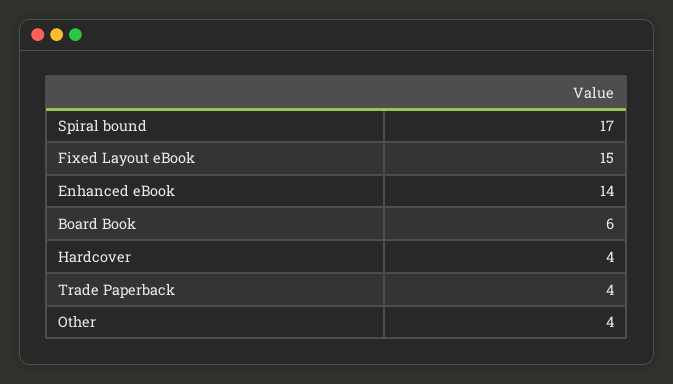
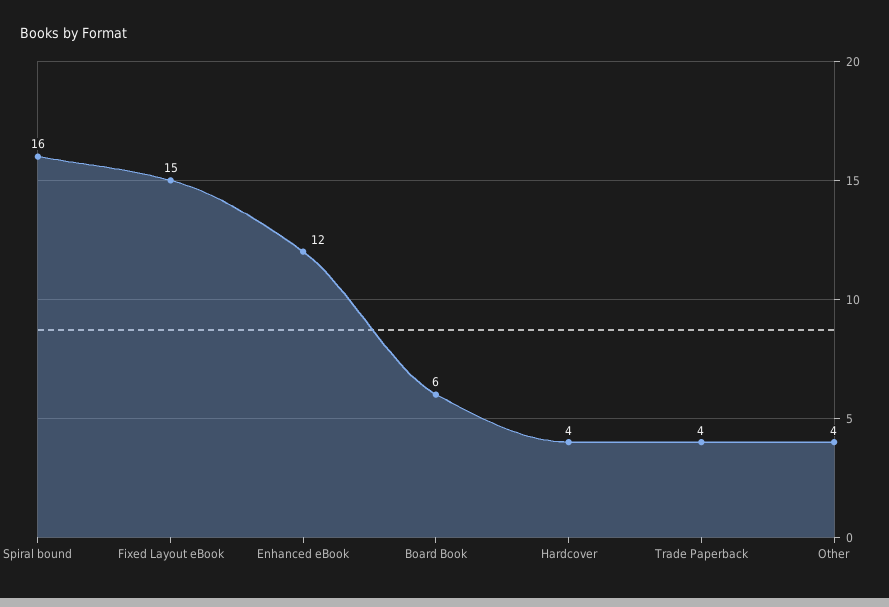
  {
-   "Spiral bound": 17,
+   "Spiral bound": 16,
    "Fixed Layout eBook": 15,
-   "Enhanced eBook": 14,
+   "Enhanced eBook": 12,
    "Board Book": 6,
    "Hardcover": 4,
    "Trade Paperback": 4,
    "Other": 4
  }

